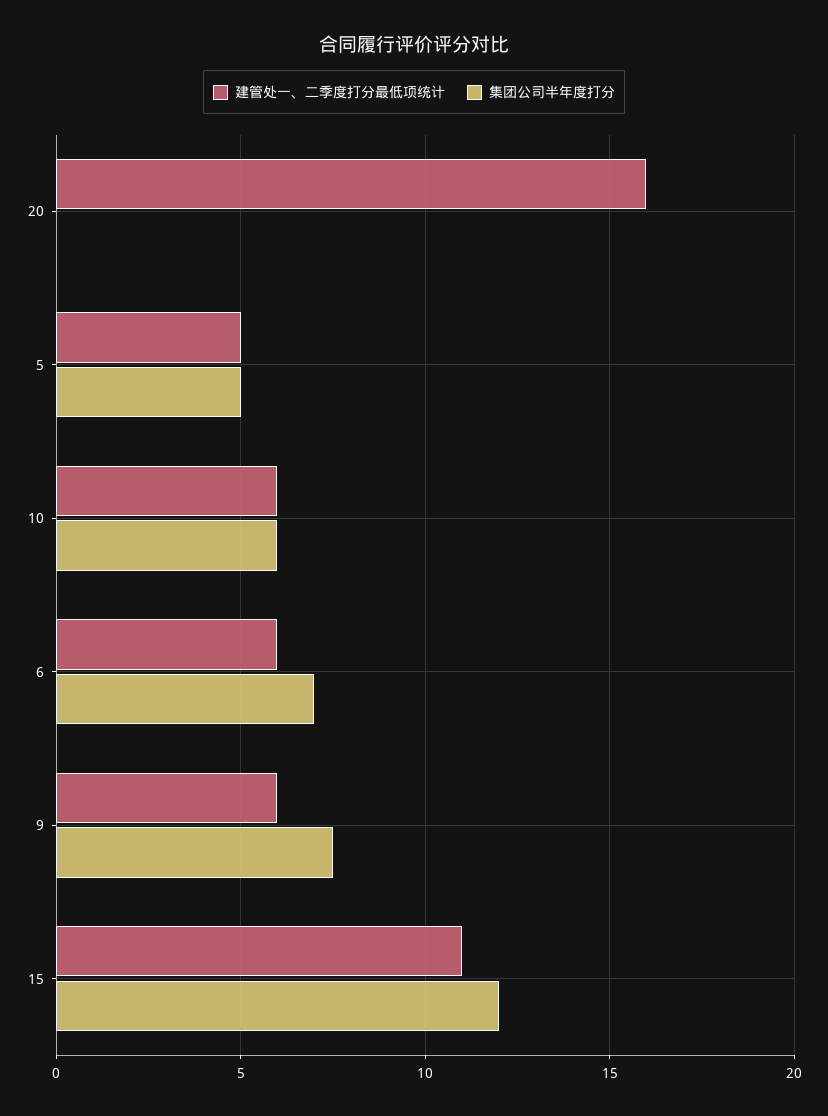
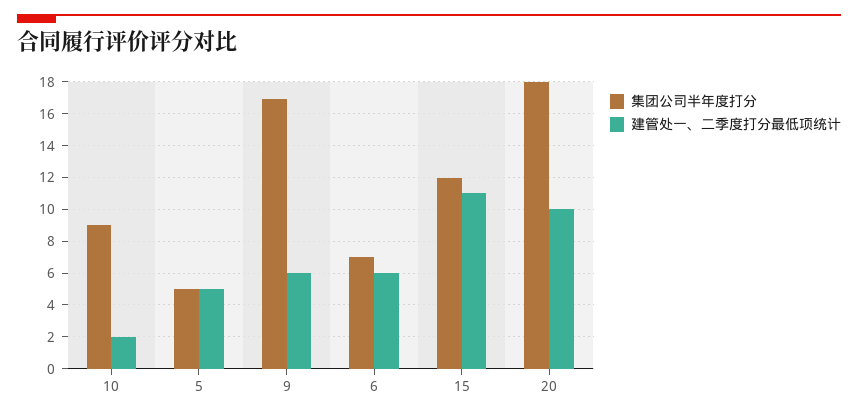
  {
    "建管处一、二季度打分最低项统计": {
-     "20": 16,
+     "20": 10,
      "5": 5,
-     "10": 6,
+     "10": 2,
      "6": 6,
      "9": 6,
      "15": 11
    },
    "集团公司半年度打分": {
-     "20": 0,
+     "20": 18,
      "5": 5,
-     "10": 6,
+     "10": 9,
      "6": 7,
-     "9": 7.5,
+     "9": 17,
      "15": 12
    }
  }

